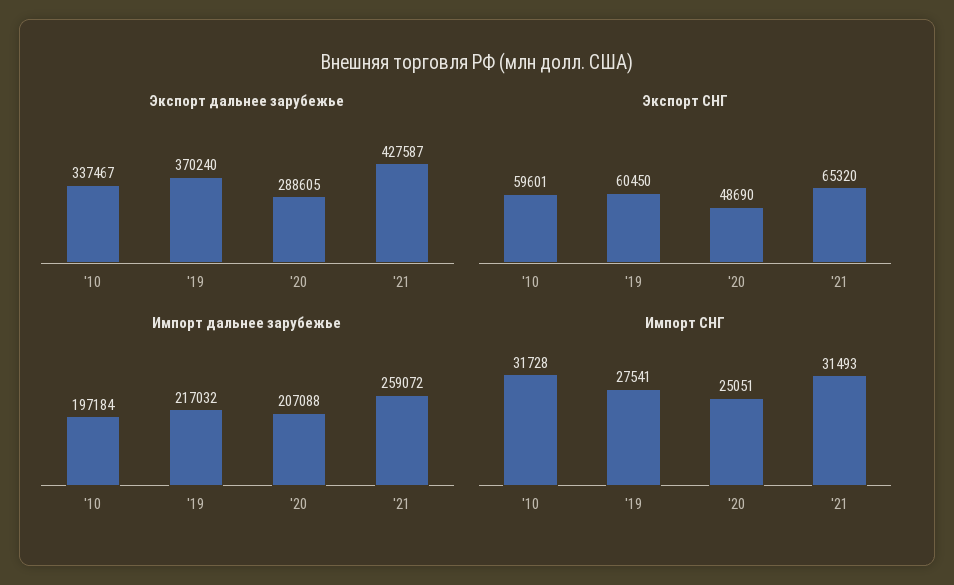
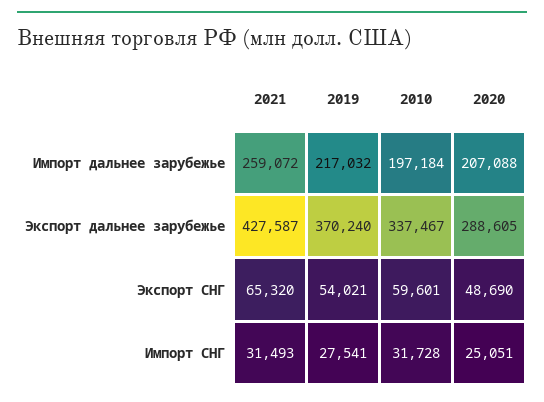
  {
    "Экспорт дальнее зарубежье": {
      "'10": 337467,
      "'19": 370240,
      "'20": 288605,
      "'21": 427587
    },
    "Экспорт СНГ": {
      "'10": 59601,
-     "'19": 60450,
+     "'19": 54021,
      "'20": 48690,
      "'21": 65320
    },
    "Импорт дальнее зарубежье": {
      "'10": 197184,
      "'19": 217032,
      "'20": 207088,
      "'21": 259072
    },
    "Импорт СНГ": {
      "'10": 31728,
      "'19": 27541,
      "'20": 25051,
      "'21": 31493
    }
  }

